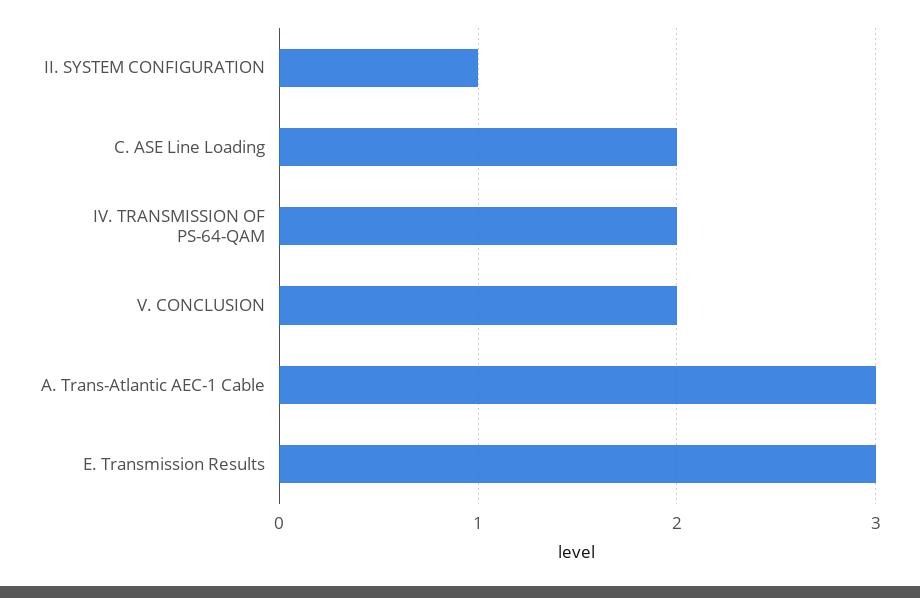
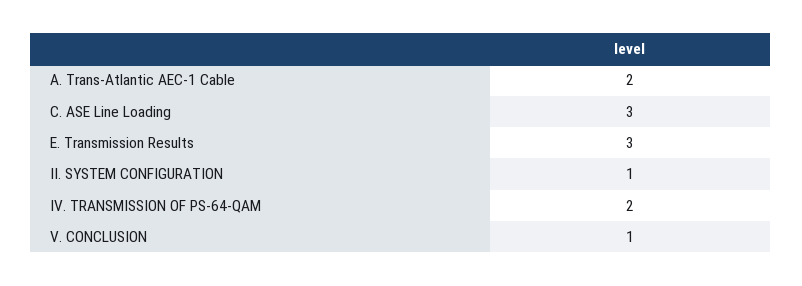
  {
    "II. SYSTEM CONFIGURATION": 1,
-   "C. ASE Line Loading": 2,
+   "C. ASE Line Loading": 3,
    "IV. TRANSMISSION OF PS-64-QAM": 2,
-   "V. CONCLUSION": 2,
+   "V. CONCLUSION": 1,
-   "A. Trans-Atlantic AEC-1 Cable": 3,
+   "A. Trans-Atlantic AEC-1 Cable": 2,
    "E. Transmission Results": 3
  }

